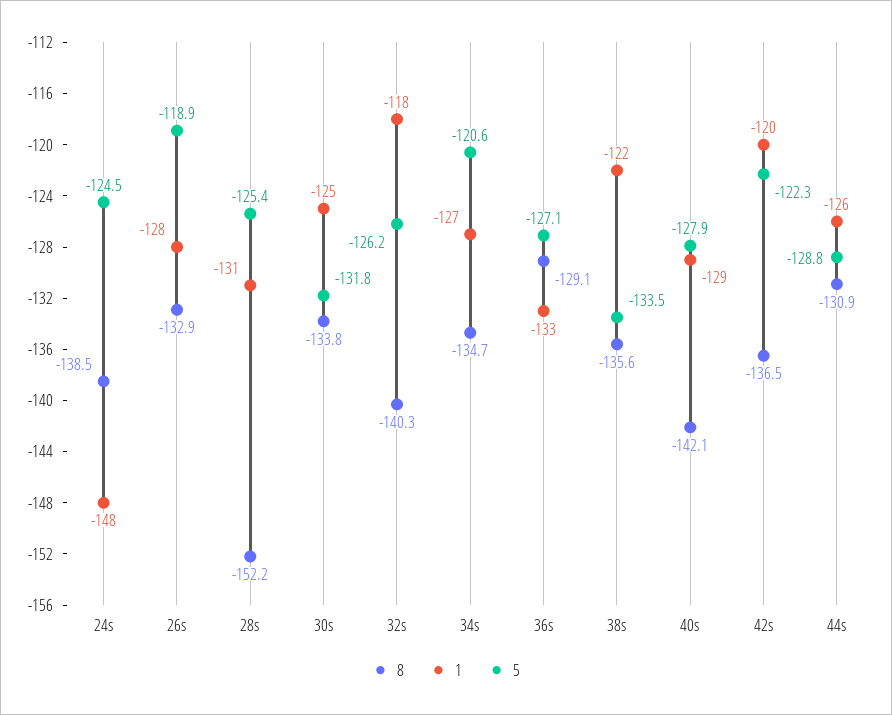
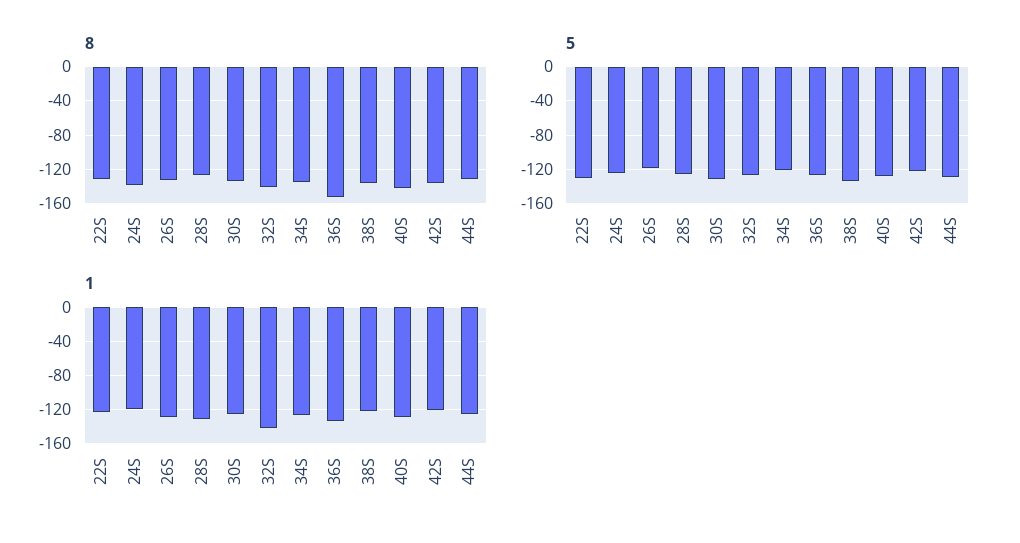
  {
    "8": {
      "24s": -138.5,
      "26s": -132.9,
-     "28s": -152.2,
+     "28s": -130,
      "30s": -133.8,
      "32s": -140.3,
      "34s": -134.7,
-     "36s": -129.1,
+     "36s": -150,
      "38s": -135.6,
      "40s": -142.1,
      "42s": -136.5,
-     "44s": -130.9
+     "44s": -130.9,
+     "22S": -130
    },
    "1": {
-     "24s": -148,
+     "24s": -120,
      "26s": -128,
      "28s": -131,
      "30s": -125,
-     "32s": -118,
+     "32s": -140,
      "34s": -127,
      "36s": -133,
      "38s": -122,
      "40s": -129,
      "42s": -120,
-     "44s": -126
+     "44s": -126,
+     "22S": -120
    },
    "5": {
      "24s": -124.5,
      "26s": -118.9,
      "28s": -125.4,
      "30s": -131.8,
      "32s": -126.2,
      "34s": -120.6,
      "36s": -127.1,
      "38s": -133.5,
      "40s": -127.9,
      "42s": -122.3,
-     "44s": -128.8
+     "44s": -128.8,
+     "22S": -130
    }
  }

